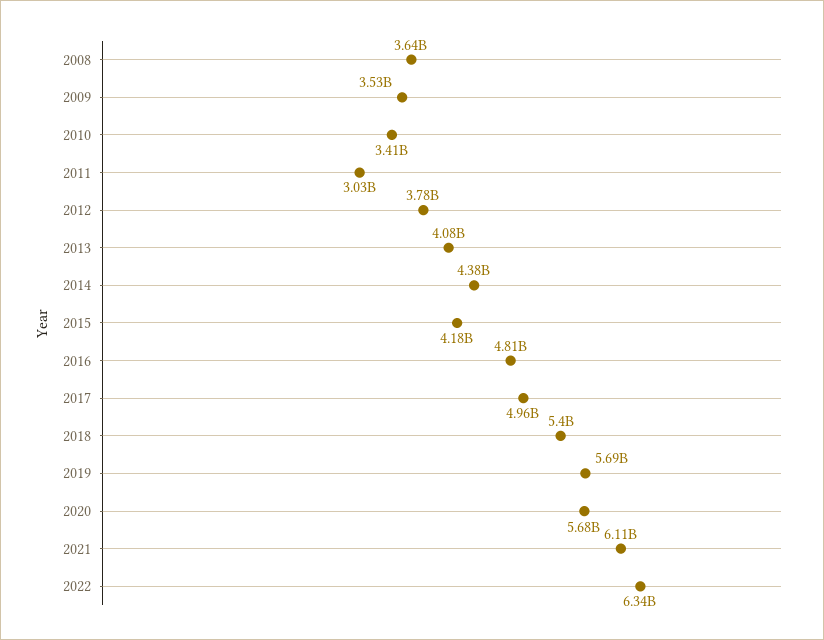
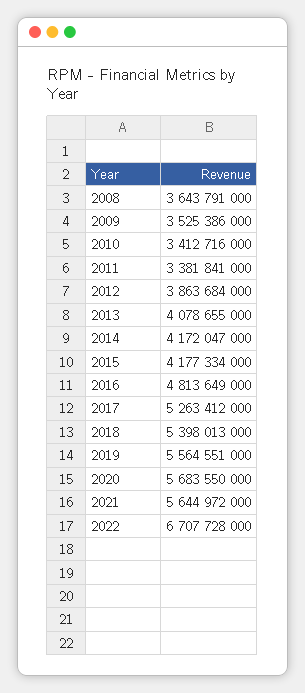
  {
    "2008": 3643791000,
    "2009": 3525386000,
    "2010": 3412716000,
-   "2011": 3030000000,
+   "2011": 3381841000,
-   "2012": 3780000000,
+   "2012": 3863684000,
    "2013": 4078655000,
-   "2014": 4380000000,
+   "2014": 4172047000,
    "2015": 4177334000,
    "2016": 4813649000,
-   "2017": 4960000000,
+   "2017": 5263412000,
    "2018": 5398013000,
-   "2019": 5690000000,
+   "2019": 5564551000,
    "2020": 5683550000,
-   "2021": 6110000000,
+   "2021": 5644972000,
-   "2022": 6340000000
+   "2022": 6707728000
  }

